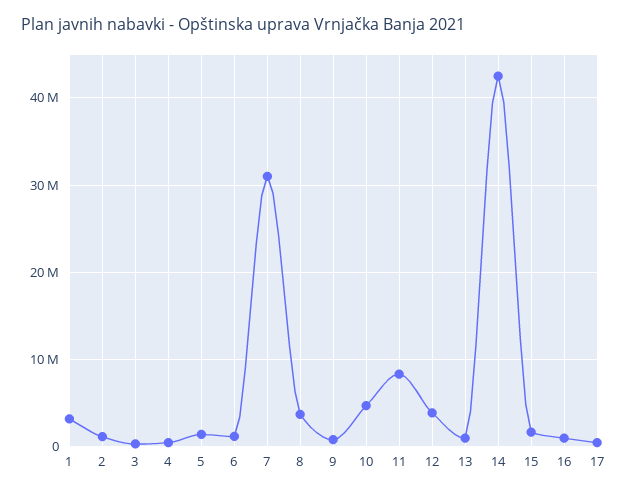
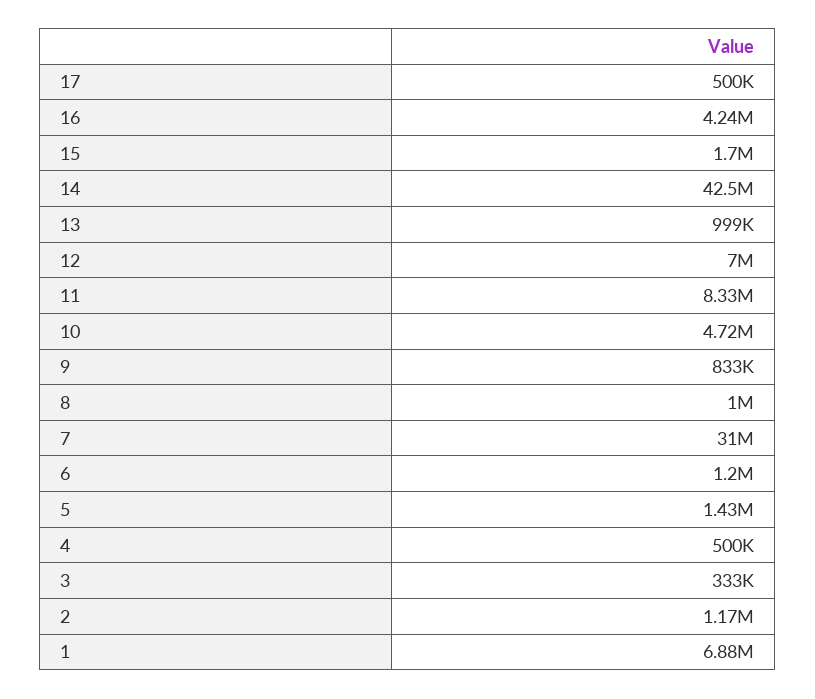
  {
-   "1": 3000000,
+   "1": 6880000,
    "2": 1170000,
    "3": 333000,
    "4": 500000,
    "5": 1430000,
    "6": 1200000,
    "7": 31000000,
-   "8": 4000000,
+   "8": 1000000,
    "9": 833000,
    "10": 4720000,
    "11": 8330000,
-   "12": 4000000,
+   "12": 7000000,
    "13": 999000,
    "14": 42500000,
    "15": 1700000,
-   "16": 1000000,
+   "16": 4240000,
    "17": 500000
  }

